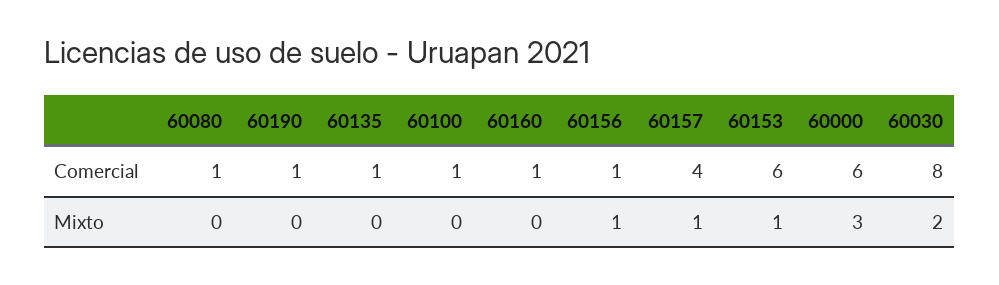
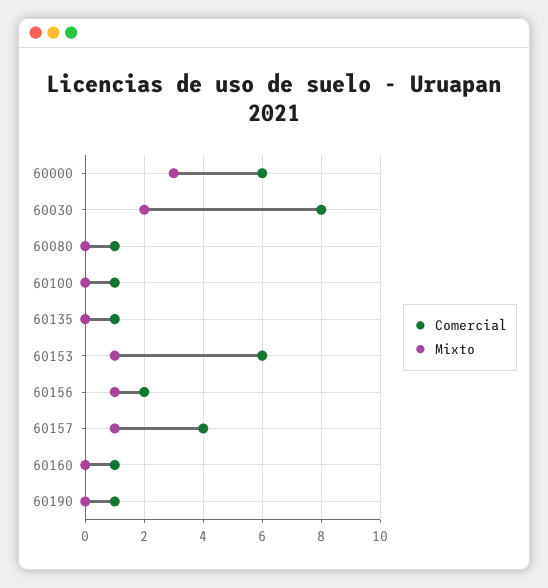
  {
    "Comercial": {
      "60080": 1,
      "60190": 1,
      "60135": 1,
      "60100": 1,
      "60160": 1,
-     "60156": 1,
+     "60156": 2,
      "60157": 4,
      "60153": 6,
      "60000": 6,
      "60030": 8
    },
    "Mixto": {
      "60080": 0,
      "60190": 0,
      "60135": 0,
      "60100": 0,
      "60160": 0,
      "60156": 1,
      "60157": 1,
      "60153": 1,
      "60000": 3,
      "60030": 2
    }
  }

